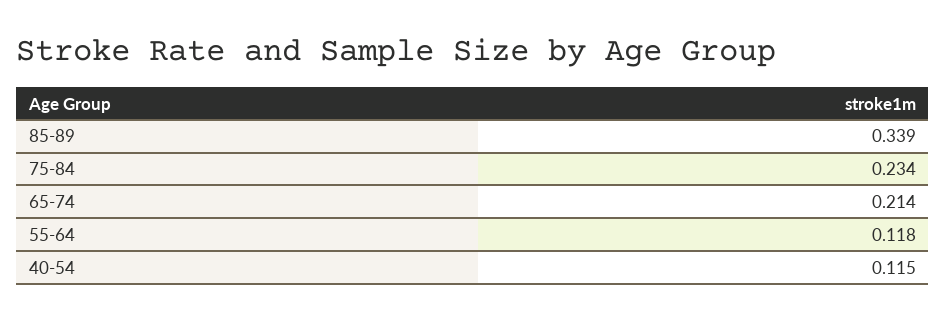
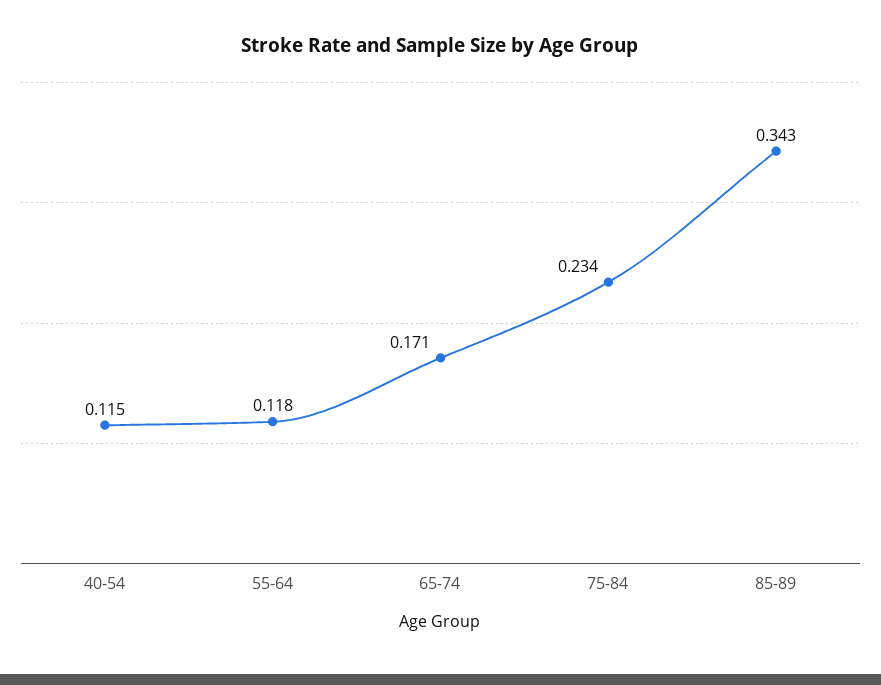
  {
-   "85-89": 0.339,
+   "85-89": 0.343,
    "75-84": 0.234,
-   "65-74": 0.214,
+   "65-74": 0.171,
    "55-64": 0.118,
    "40-54": 0.115
  }

